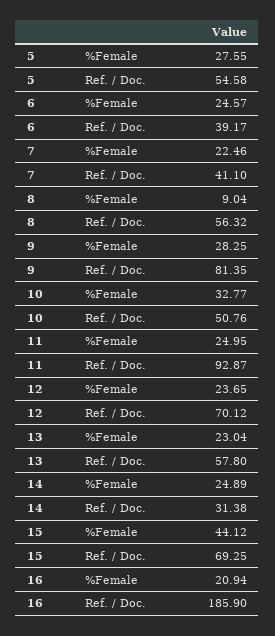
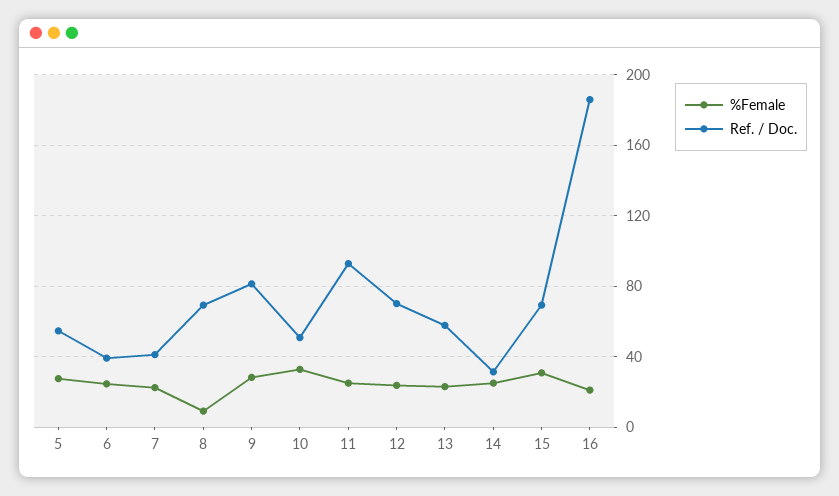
  {
    "%Female": {
      "5": 27.55,
      "6": 24.57,
      "7": 22.46,
      "8": 9.04,
      "9": 28.25,
      "10": 32.77,
      "11": 24.95,
      "12": 23.65,
      "13": 23.04,
      "14": 24.89,
-     "15": 44.12,
+     "15": 30,
      "16": 20.94
    },
    "Ref. / Doc.": {
      "5": 54.58,
      "6": 39.17,
      "7": 41.1,
-     "8": 56.32,
+     "8": 70,
      "9": 81.35,
      "10": 50.76,
      "11": 92.87,
      "12": 70.12,
      "13": 57.8,
      "14": 31.38,
      "15": 69.25,
      "16": 185.9
    }
  }

